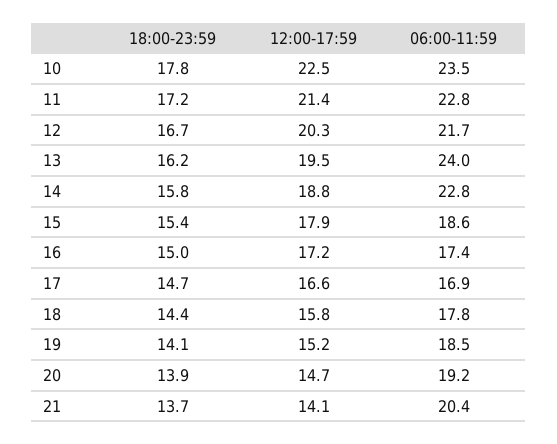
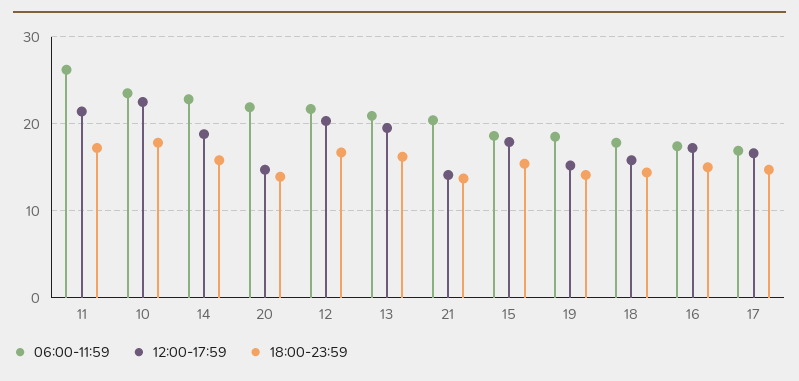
  {
    "18:00-23:59": {
      "10": 17.8,
      "11": 17.2,
      "12": 16.7,
      "13": 16.2,
      "14": 15.8,
      "15": 15.4,
      "16": 15,
      "17": 14.7,
      "18": 14.4,
      "19": 14.1,
      "20": 13.9,
      "21": 13.7
    },
    "12:00-17:59": {
      "10": 22.5,
      "11": 21.4,
      "12": 20.3,
      "13": 19.5,
      "14": 18.8,
      "15": 17.9,
      "16": 17.2,
      "17": 16.6,
      "18": 15.8,
      "19": 15.2,
      "20": 14.7,
      "21": 14.1
    },
    "06:00-11:59": {
      "10": 23.5,
-     "11": 22.8,
+     "11": 26,
      "12": 21.7,
-     "13": 24,
+     "13": 21,
      "14": 22.8,
      "15": 18.6,
      "16": 17.4,
      "17": 16.9,
      "18": 17.8,
      "19": 18.5,
-     "20": 19.2,
+     "20": 22,
      "21": 20.4
    }
  }

